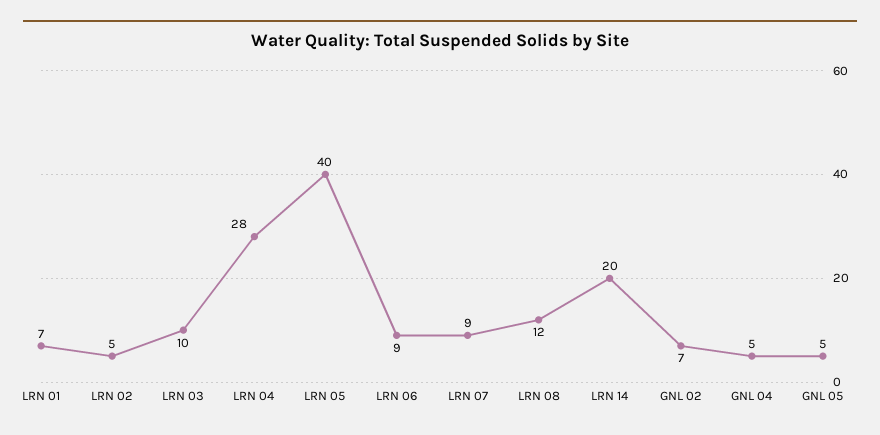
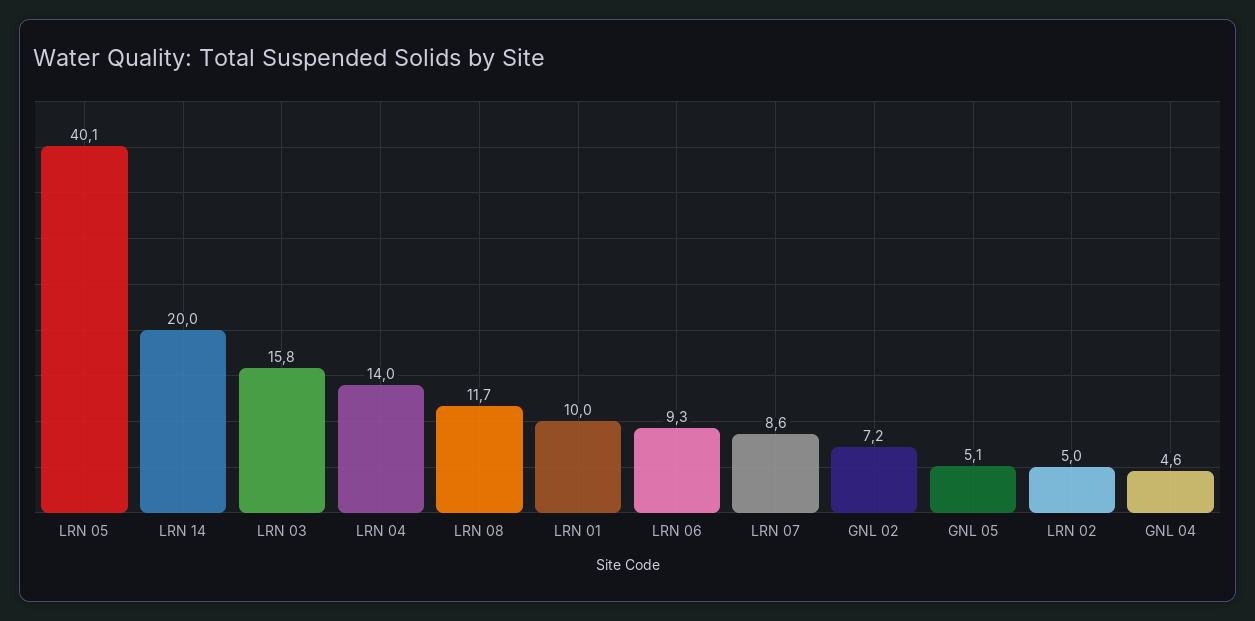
  {
-   "LRN 01": 7,
+   "LRN 01": 10,
    "LRN 02": 5,
-   "LRN 03": 10,
+   "LRN 03": 15.8,
-   "LRN 04": 28,
+   "LRN 04": 14,
    "LRN 05": 40.1,
    "LRN 06": 9.3,
    "LRN 07": 8.6,
    "LRN 08": 11.7,
    "LRN 14": 20,
    "GNL 02": 7.2,
    "GNL 04": 4.6,
    "GNL 05": 5.1
  }

